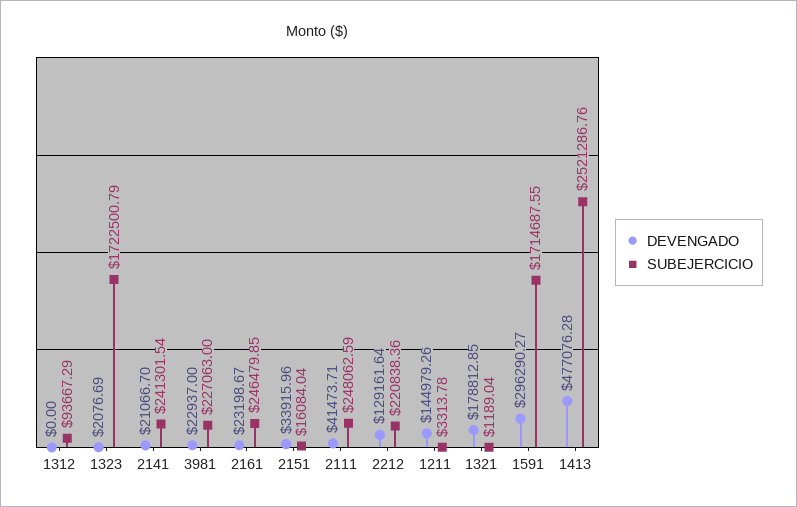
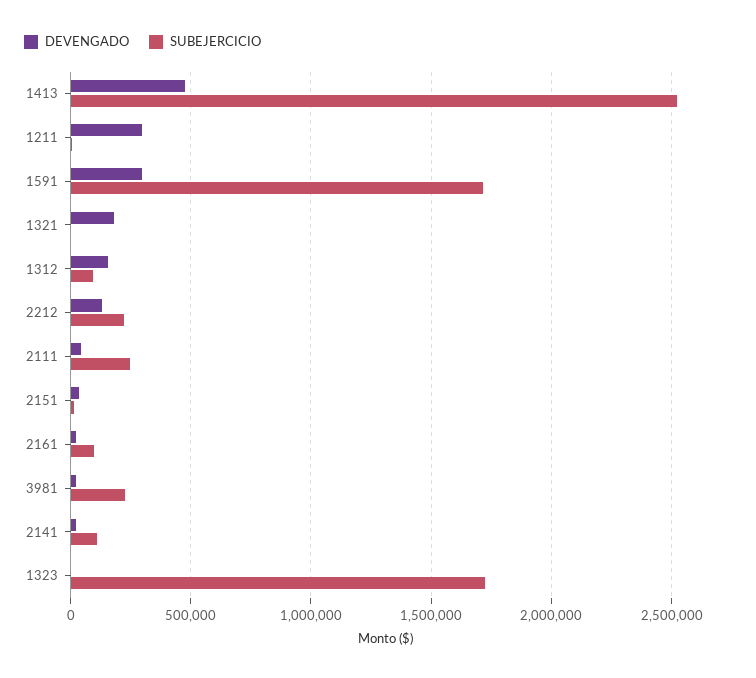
  {
    "DEVENGADO": {
-     "1312": 0,
+     "1312": 150000,
      "1323": 2076.69,
      "2141": 21066.7,
      "3981": 22937,
      "2161": 23198.67,
      "2151": 33915.96,
      "2111": 41473.71,
      "2212": 129161.64,
-     "1211": 144979.26,
+     "1211": 300000,
      "1321": 178812.85,
      "1591": 296290.27,
      "1413": 477076.28
    },
    "SUBEJERCICIO": {
      "1312": 93667.29,
      "1323": 1722500.79,
-     "2141": 241301.54,
+     "2141": 100000,
      "3981": 227063,
-     "2161": 246479.85,
+     "2161": 100000,
      "2151": 16084.04,
      "2111": 248062.59,
      "2212": 220838.36,
      "1211": 3313.78,
      "1321": 1189.04,
      "1591": 1714687.55,
      "1413": 2521286.76
    }
  }

